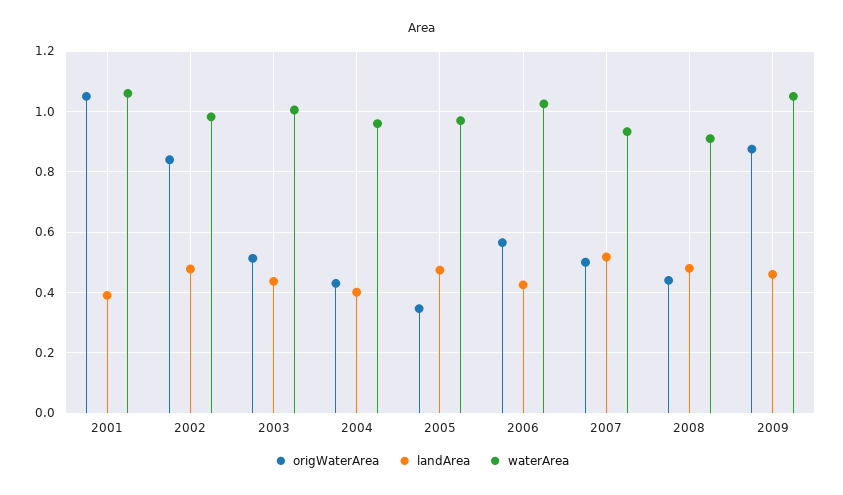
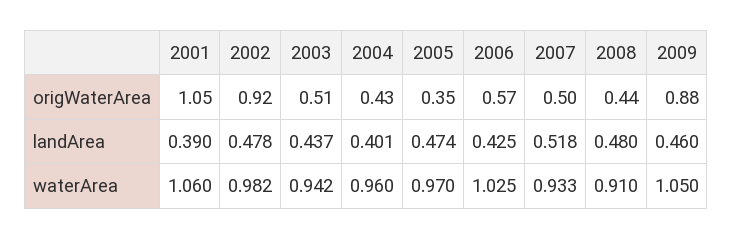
  {
    "origWaterArea": {
      "2001": 1.05,
-     "2002": 0.84,
+     "2002": 0.92,
      "2003": 0.51,
      "2004": 0.43,
      "2005": 0.35,
      "2006": 0.57,
      "2007": 0.5,
      "2008": 0.44,
      "2009": 0.88
    },
    "landArea": {
      "2001": 0.39,
      "2002": 0.478,
      "2003": 0.437,
      "2004": 0.401,
      "2005": 0.474,
      "2006": 0.425,
      "2007": 0.518,
      "2008": 0.48,
      "2009": 0.46
    },
    "waterArea": {
      "2001": 1.06,
      "2002": 0.982,
-     "2003": 1,
+     "2003": 0.942,
      "2004": 0.96,
      "2005": 0.97,
      "2006": 1.025,
      "2007": 0.933,
      "2008": 0.91,
      "2009": 1.05
    }
  }

